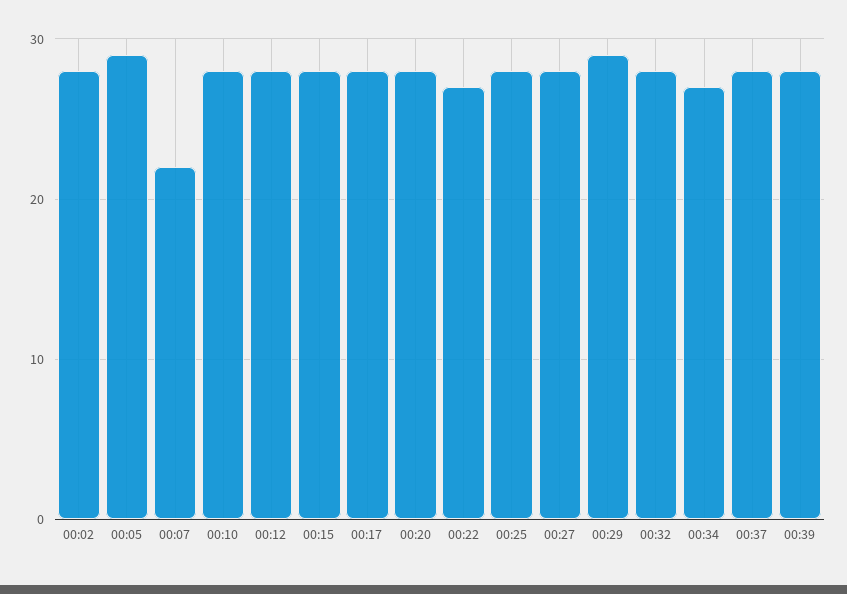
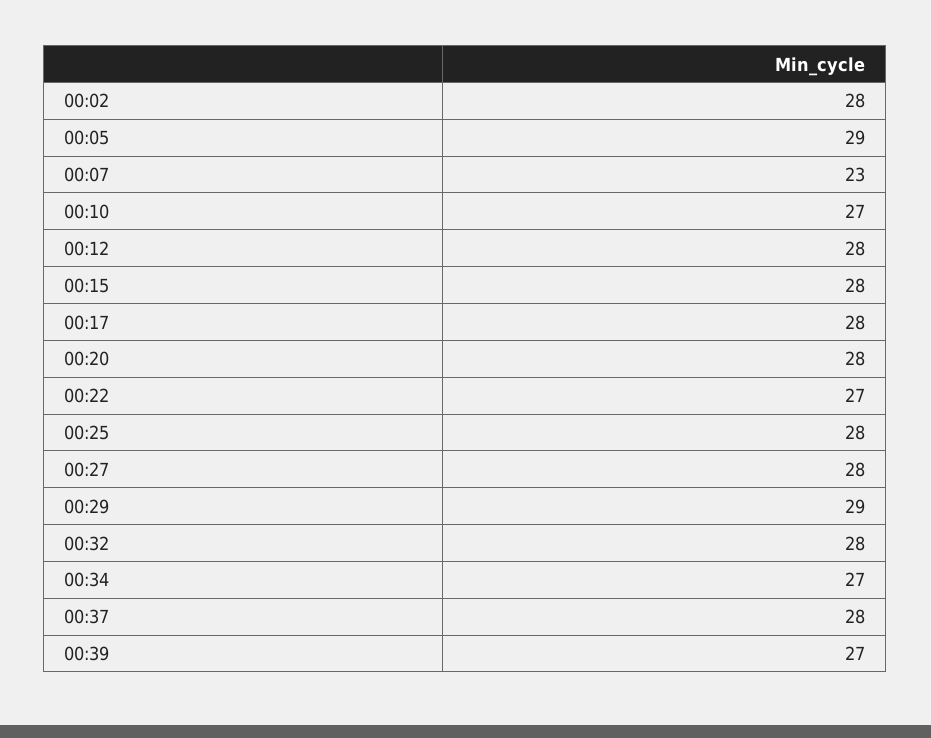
  {
    "00:02": 28,
    "00:05": 29,
-   "00:07": 22,
+   "00:07": 23,
-   "00:10": 28,
+   "00:10": 27,
    "00:12": 28,
    "00:15": 28,
    "00:17": 28,
    "00:20": 28,
    "00:22": 27,
    "00:25": 28,
    "00:27": 28,
    "00:29": 29,
    "00:32": 28,
    "00:34": 27,
    "00:37": 28,
-   "00:39": 28
+   "00:39": 27
  }

